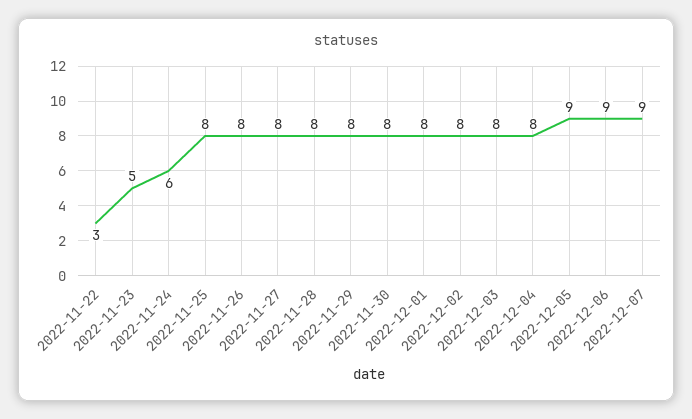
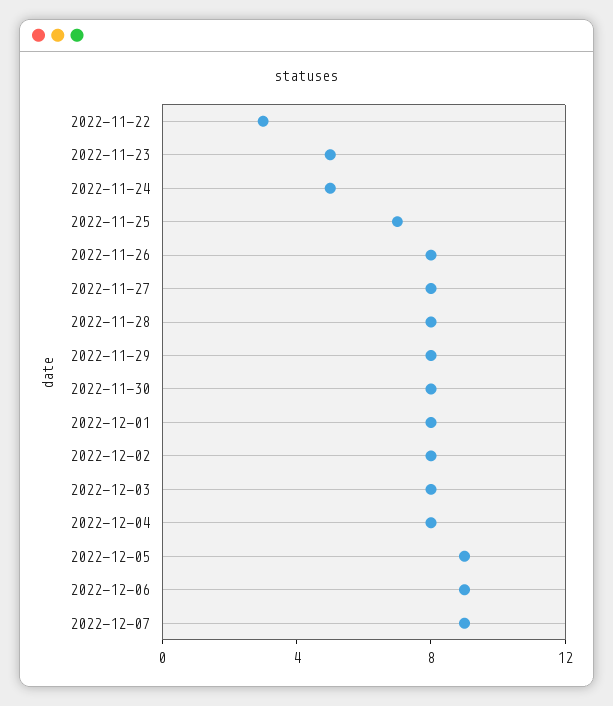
  {
    "2022-11-22": 3,
    "2022-11-23": 5,
-   "2022-11-24": 6,
+   "2022-11-24": 5,
-   "2022-11-25": 8,
+   "2022-11-25": 7,
    "2022-11-26": 8,
    "2022-11-27": 8,
    "2022-11-28": 8,
    "2022-11-29": 8,
    "2022-11-30": 8,
    "2022-12-01": 8,
    "2022-12-02": 8,
    "2022-12-03": 8,
    "2022-12-04": 8,
    "2022-12-05": 9,
    "2022-12-06": 9,
    "2022-12-07": 9
  }

